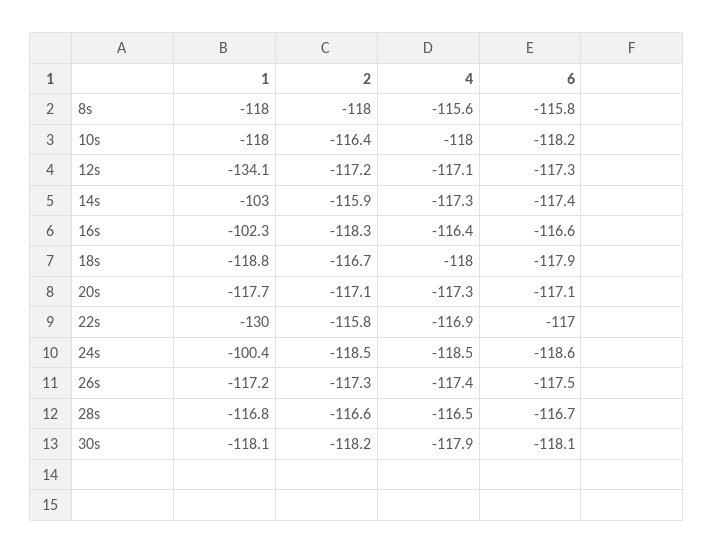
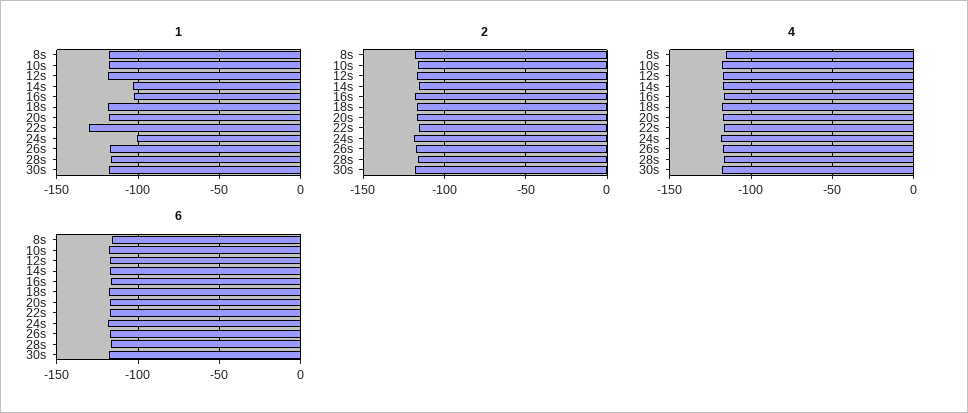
  {
    "1": {
      "8s": -118,
      "10s": -118,
-     "12s": -134.1,
+     "12s": -120,
      "14s": -103,
      "16s": -102.3,
      "18s": -118.8,
      "20s": -117.7,
      "22s": -130,
      "24s": -100.4,
      "26s": -117.2,
      "28s": -116.8,
      "30s": -118.1
    },
    "2": {
      "8s": -118,
      "10s": -116.4,
      "12s": -117.2,
      "14s": -115.9,
      "16s": -118.3,
      "18s": -116.7,
      "20s": -117.1,
      "22s": -115.8,
      "24s": -118.5,
      "26s": -117.3,
      "28s": -116.6,
      "30s": -118.2
    },
    "4": {
      "8s": -115.6,
      "10s": -118,
      "12s": -117.1,
      "14s": -117.3,
      "16s": -116.4,
      "18s": -118,
      "20s": -117.3,
      "22s": -116.9,
      "24s": -118.5,
      "26s": -117.4,
      "28s": -116.5,
      "30s": -117.9
    },
    "6": {
      "8s": -115.8,
      "10s": -118.2,
      "12s": -117.3,
      "14s": -117.4,
      "16s": -116.6,
      "18s": -117.9,
      "20s": -117.1,
      "22s": -117,
      "24s": -118.6,
      "26s": -117.5,
      "28s": -116.7,
      "30s": -118.1
    }
  }

